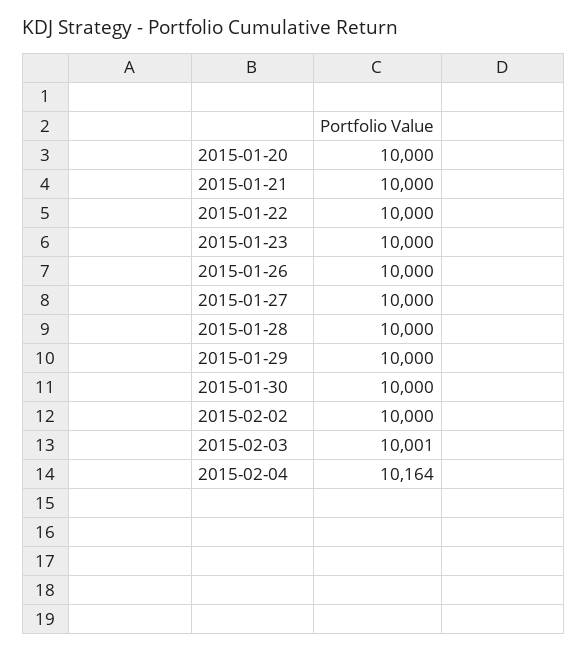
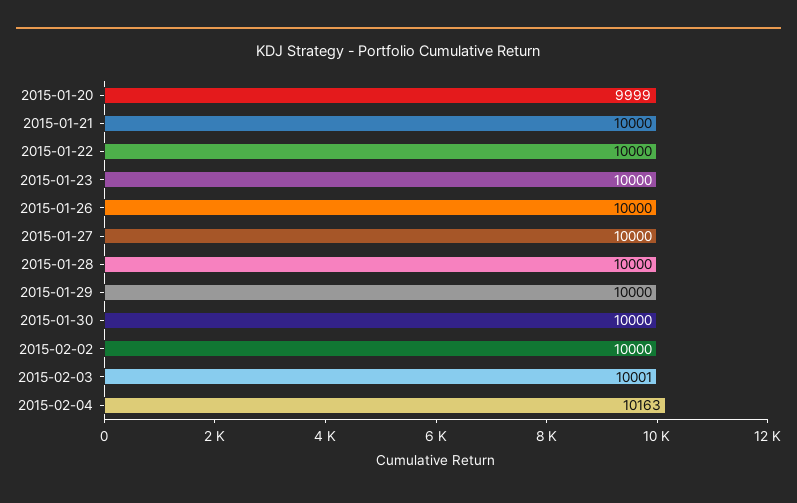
  {
-   "2015-01-20": 10000,
+   "2015-01-20": 9999,
    "2015-01-21": 10000,
    "2015-01-22": 10000,
    "2015-01-23": 10000,
    "2015-01-26": 10000,
    "2015-01-27": 10000,
    "2015-01-28": 10000,
    "2015-01-29": 10000,
    "2015-01-30": 10000,
    "2015-02-02": 10000,
    "2015-02-03": 10001,
-   "2015-02-04": 10164
+   "2015-02-04": 10163
  }

